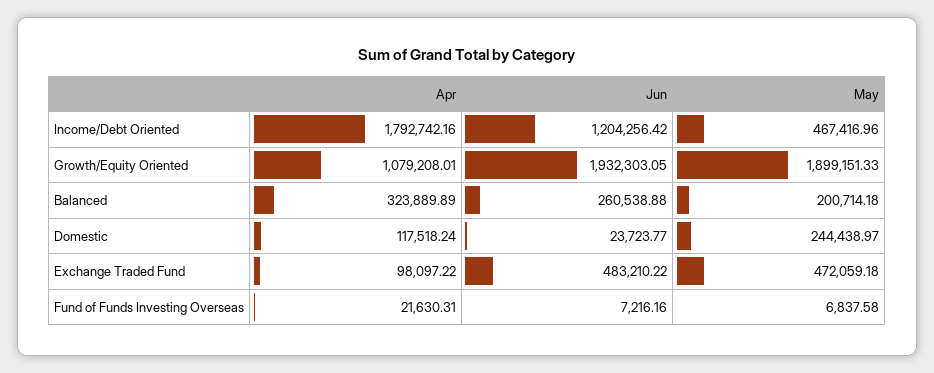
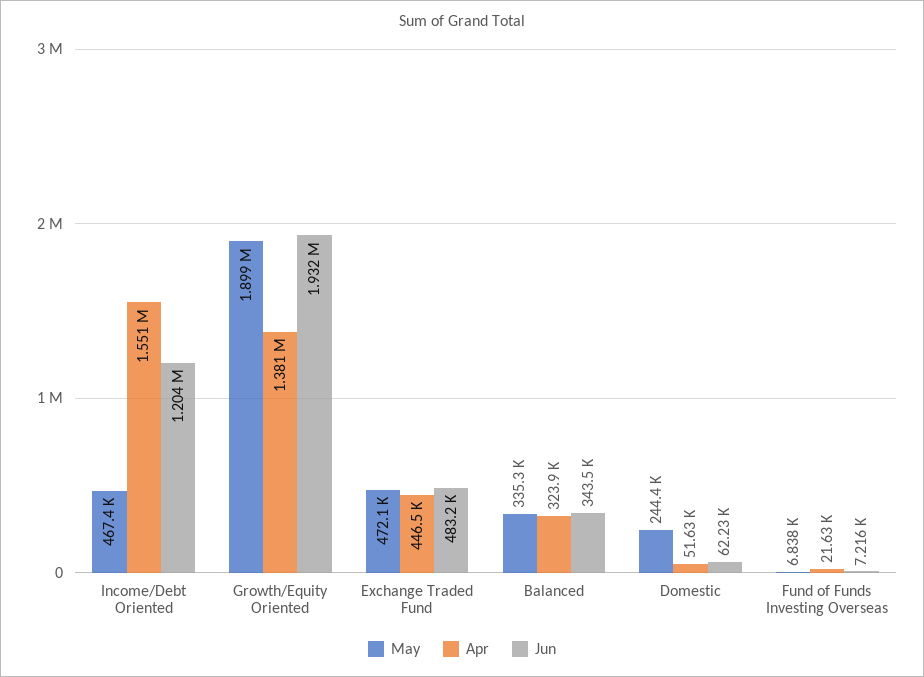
  {
    "Apr": {
-     "Income/Debt Oriented": 1792742.16,
+     "Income/Debt Oriented": 1551000,
-     "Growth/Equity Oriented": 1079208.01,
+     "Growth/Equity Oriented": 1381000,
      "Balanced": 323889.89,
-     "Domestic": 117518.24,
+     "Domestic": 51630,
-     "Exchange Traded Fund": 98097.22,
+     "Exchange Traded Fund": 446500,
      "Fund of Funds Investing Overseas": 21630.31
    },
    "Jun": {
      "Income/Debt Oriented": 1204256.42,
      "Growth/Equity Oriented": 1932303.05,
-     "Balanced": 260538.88,
+     "Balanced": 343500,
-     "Domestic": 23723.77,
+     "Domestic": 62230,
      "Exchange Traded Fund": 483210.22,
      "Fund of Funds Investing Overseas": 7216.16
    },
    "May": {
      "Income/Debt Oriented": 467416.96,
      "Growth/Equity Oriented": 1899151.33,
-     "Balanced": 200714.18,
+     "Balanced": 335300,
      "Domestic": 244438.97,
      "Exchange Traded Fund": 472059.18,
      "Fund of Funds Investing Overseas": 6837.58
    }
  }

